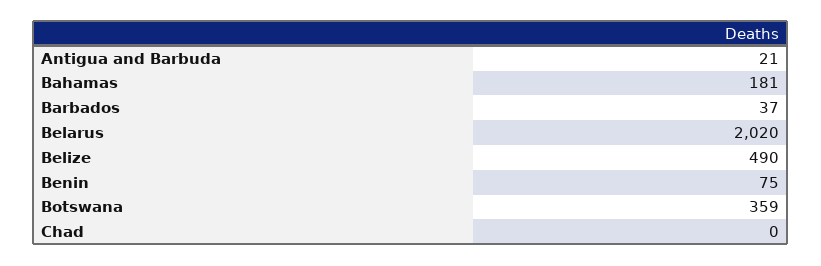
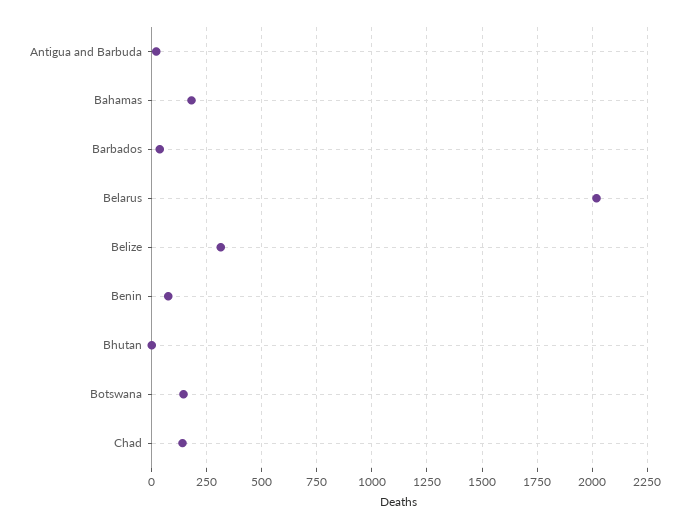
  {
    "Antigua and Barbuda": 21,
    "Bahamas": 181,
    "Barbados": 37,
    "Belarus": 2020,
-   "Belize": 490,
+   "Belize": 300,
    "Benin": 75,
-   "Botswana": 359,
+   "Botswana": 150,
-   "Chad": 0
+   "Chad": 150,
+   "Bhutan": 0
  }

